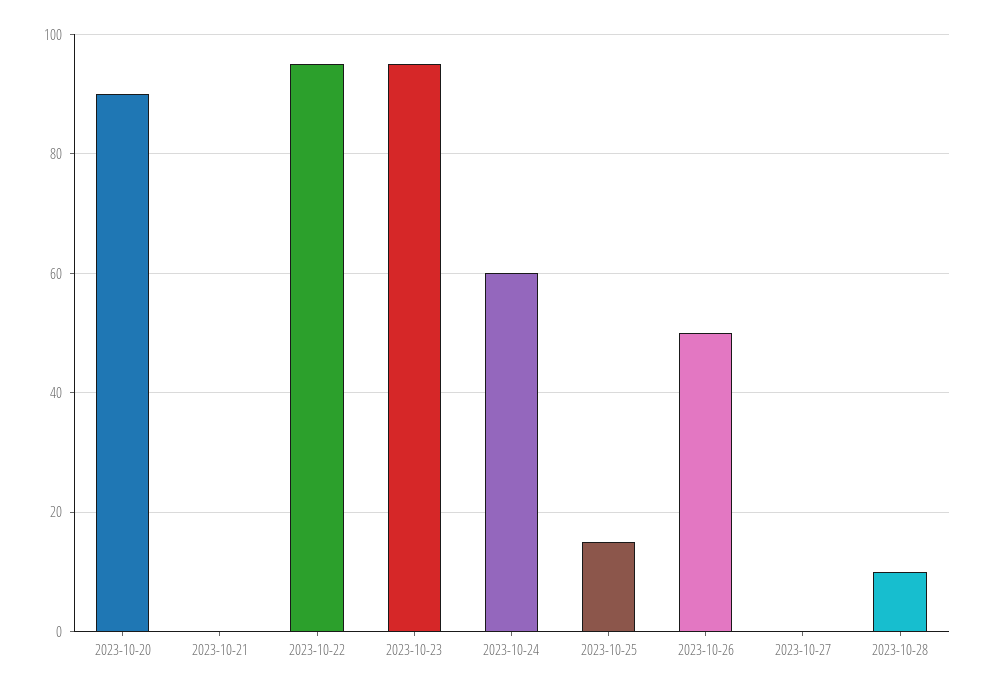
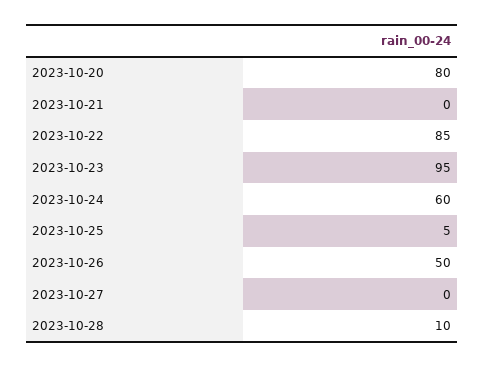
  {
-   "2023-10-20": 90,
+   "2023-10-20": 80,
    "2023-10-21": 0,
-   "2023-10-22": 95,
+   "2023-10-22": 85,
    "2023-10-23": 95,
    "2023-10-24": 60,
-   "2023-10-25": 15,
+   "2023-10-25": 5,
    "2023-10-26": 50,
    "2023-10-27": 0,
    "2023-10-28": 10
  }

